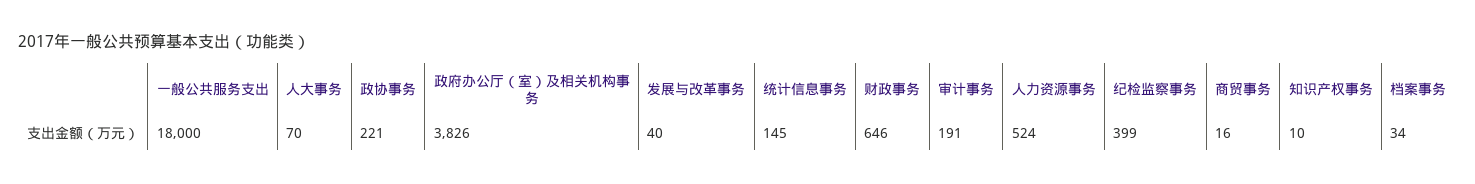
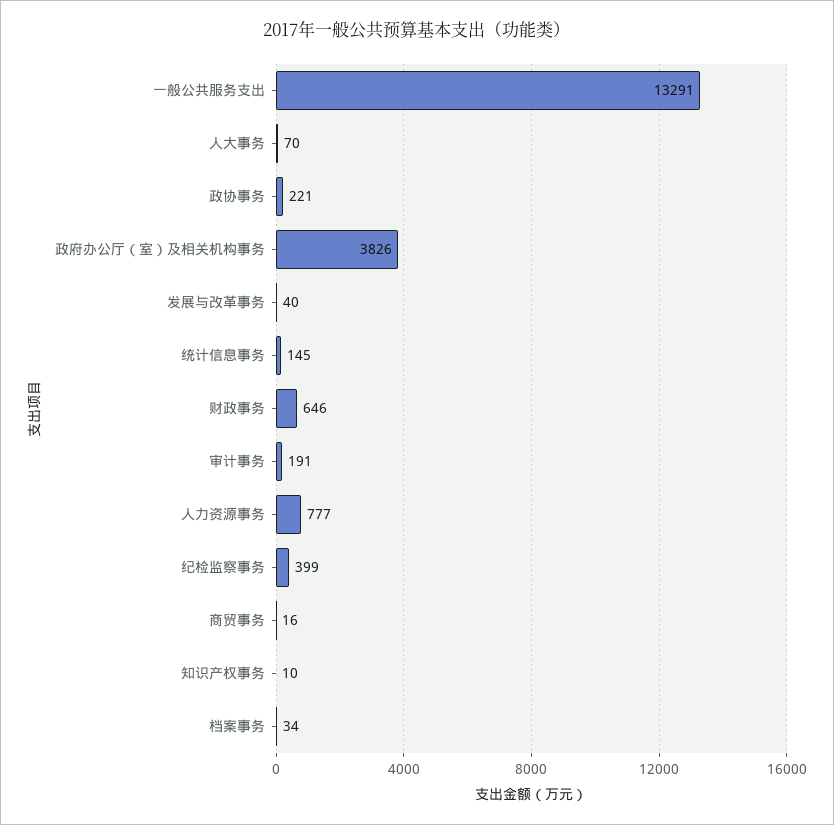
  {
-   "一般公共服务支出": 18000,
+   "一般公共服务支出": 13291,
    "人大事务": 70,
    "政协事务": 221,
    "政府办公厅（室）及相关机构事务": 3826,
    "发展与改革事务": 40,
    "统计信息事务": 145,
    "财政事务": 646,
    "审计事务": 191,
-   "人力资源事务": 524,
+   "人力资源事务": 777,
    "纪检监察事务": 399,
    "商贸事务": 16,
    "知识产权事务": 10,
    "档案事务": 34
  }

